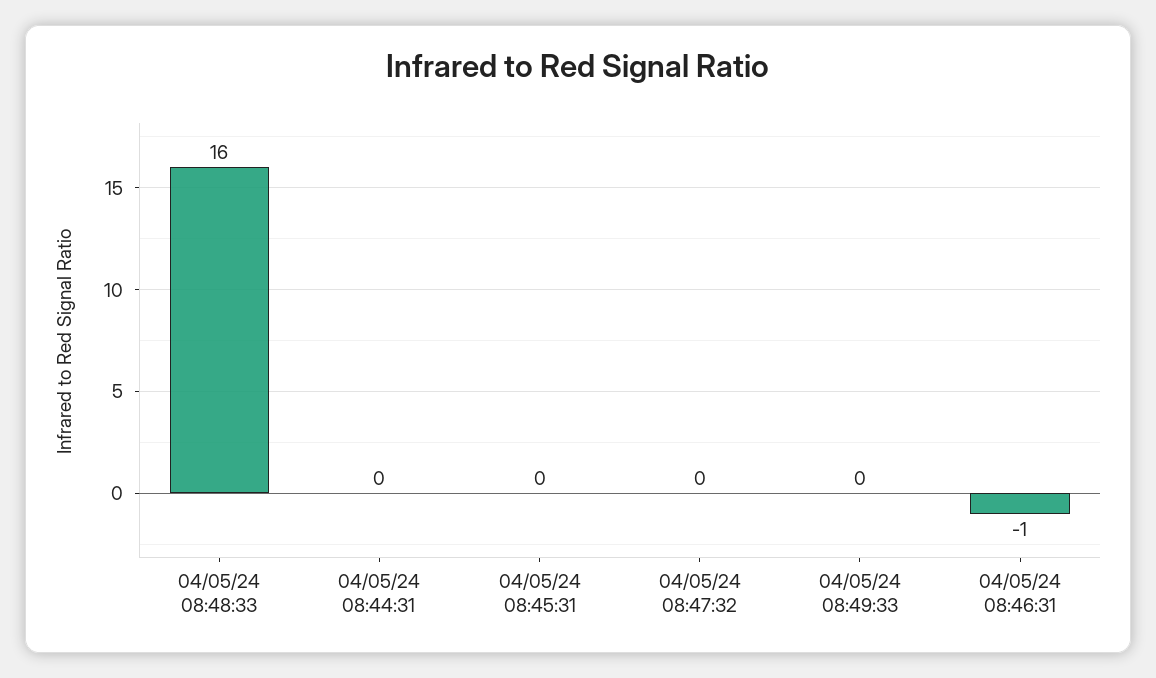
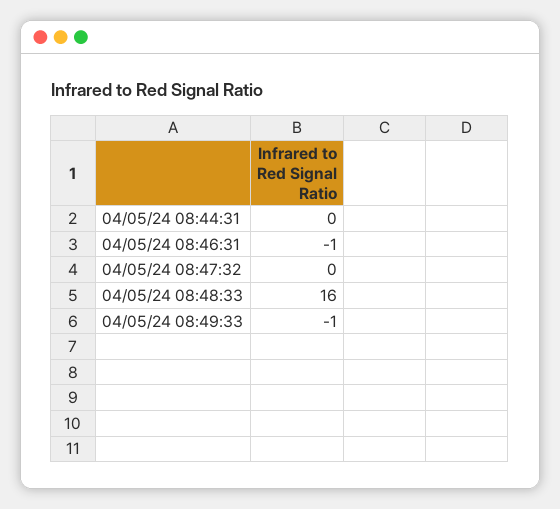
  {
    "04/05/24 08:48:33": 16,
    "04/05/24 08:44:31": 0,
-   "04/05/24 08:45:31": 0,
    "04/05/24 08:47:32": 0,
-   "04/05/24 08:49:33": 0,
+   "04/05/24 08:49:33": -1,
    "04/05/24 08:46:31": -1
  }

